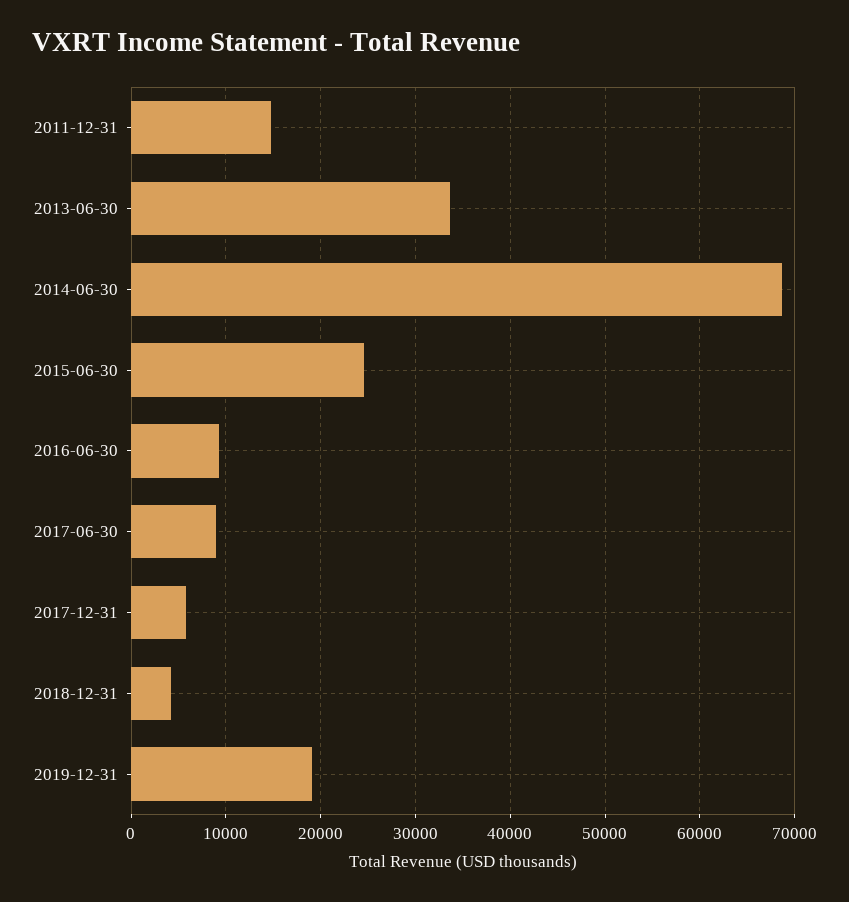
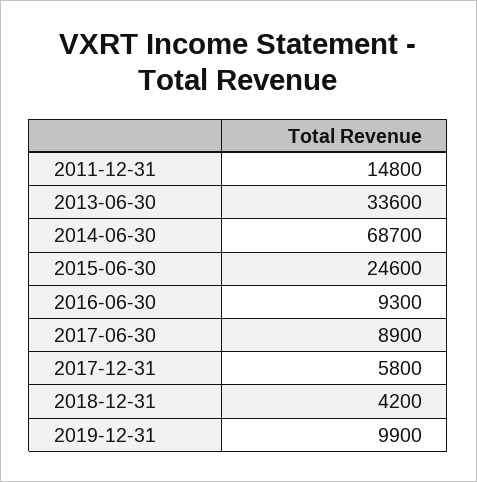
  {
    "2011-12-31": 14800,
    "2013-06-30": 33600,
    "2014-06-30": 68700,
    "2015-06-30": 24600,
    "2016-06-30": 9300,
    "2017-06-30": 8900,
    "2017-12-31": 5800,
    "2018-12-31": 4200,
-   "2019-12-31": 19000
+   "2019-12-31": 9900
  }

